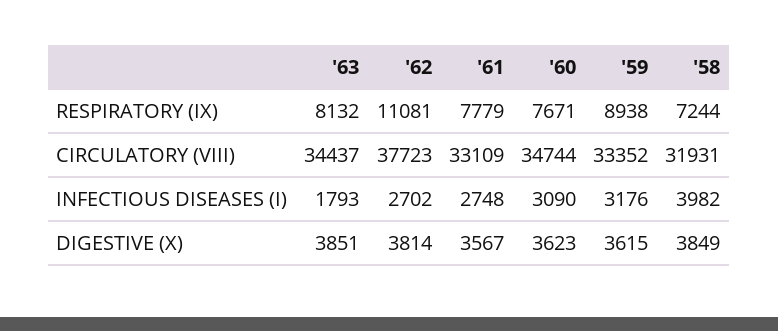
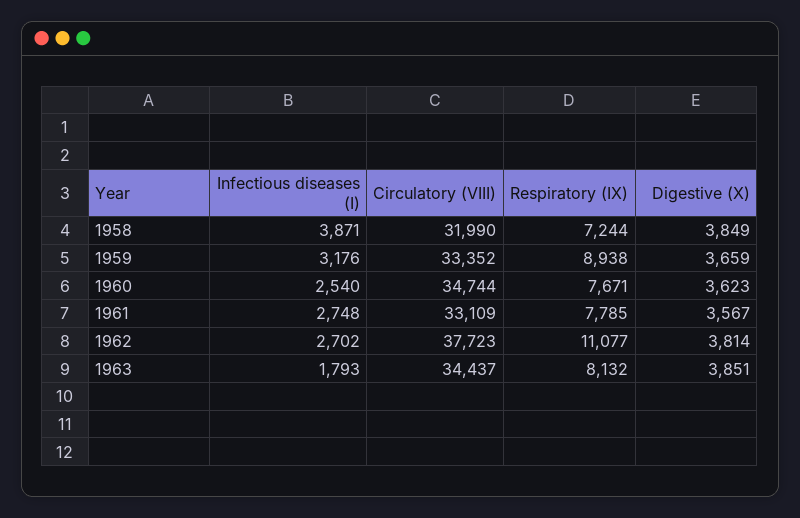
  {
    "'63": {
      "RESPIRATORY (IX)": 8132,
      "CIRCULATORY (VIII)": 34437,
      "INFECTIOUS DISEASES (I)": 1793,
      "DIGESTIVE (X)": 3851
    },
    "'62": {
-     "RESPIRATORY (IX)": 11081,
+     "RESPIRATORY (IX)": 11077,
      "CIRCULATORY (VIII)": 37723,
      "INFECTIOUS DISEASES (I)": 2702,
      "DIGESTIVE (X)": 3814
    },
    "'61": {
-     "RESPIRATORY (IX)": 7779,
+     "RESPIRATORY (IX)": 7785,
      "CIRCULATORY (VIII)": 33109,
      "INFECTIOUS DISEASES (I)": 2748,
      "DIGESTIVE (X)": 3567
    },
    "'60": {
      "RESPIRATORY (IX)": 7671,
      "CIRCULATORY (VIII)": 34744,
-     "INFECTIOUS DISEASES (I)": 3090,
+     "INFECTIOUS DISEASES (I)": 2540,
      "DIGESTIVE (X)": 3623
    },
    "'59": {
      "RESPIRATORY (IX)": 8938,
      "CIRCULATORY (VIII)": 33352,
      "INFECTIOUS DISEASES (I)": 3176,
-     "DIGESTIVE (X)": 3615
+     "DIGESTIVE (X)": 3659
    },
    "'58": {
      "RESPIRATORY (IX)": 7244,
-     "CIRCULATORY (VIII)": 31931,
+     "CIRCULATORY (VIII)": 31990,
-     "INFECTIOUS DISEASES (I)": 3982,
+     "INFECTIOUS DISEASES (I)": 3871,
      "DIGESTIVE (X)": 3849
    }
  }

